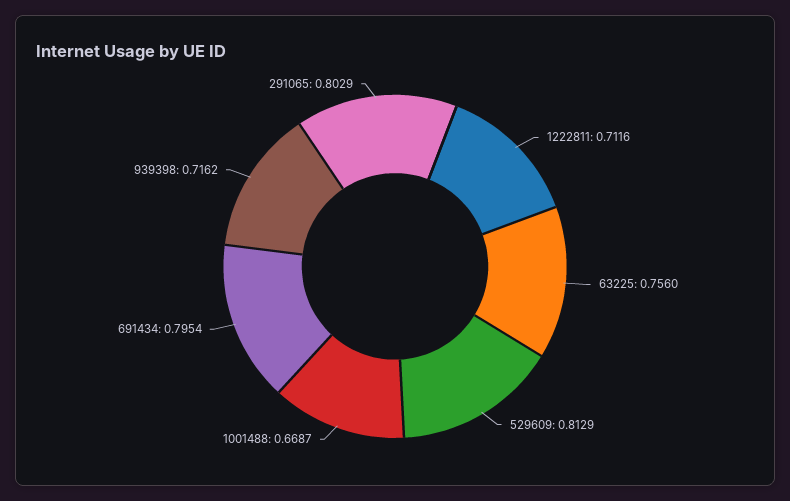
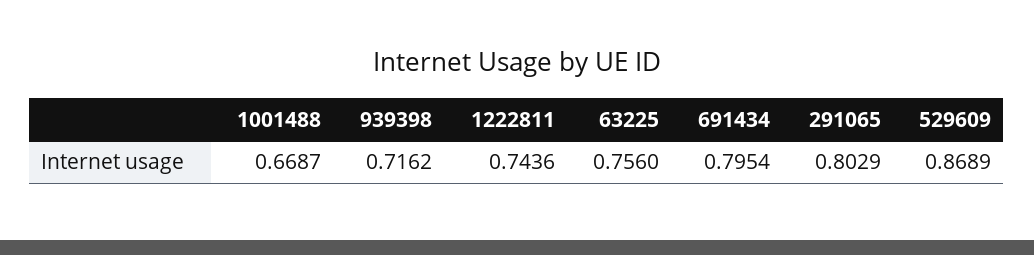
  {
-   "1222811": 0.7116,
+   "1222811": 0.7436,
    "63225": 0.756,
-   "529609": 0.8129,
+   "529609": 0.8689,
    "1001488": 0.6687,
    "691434": 0.7954,
    "939398": 0.7162,
    "291065": 0.8029
  }

